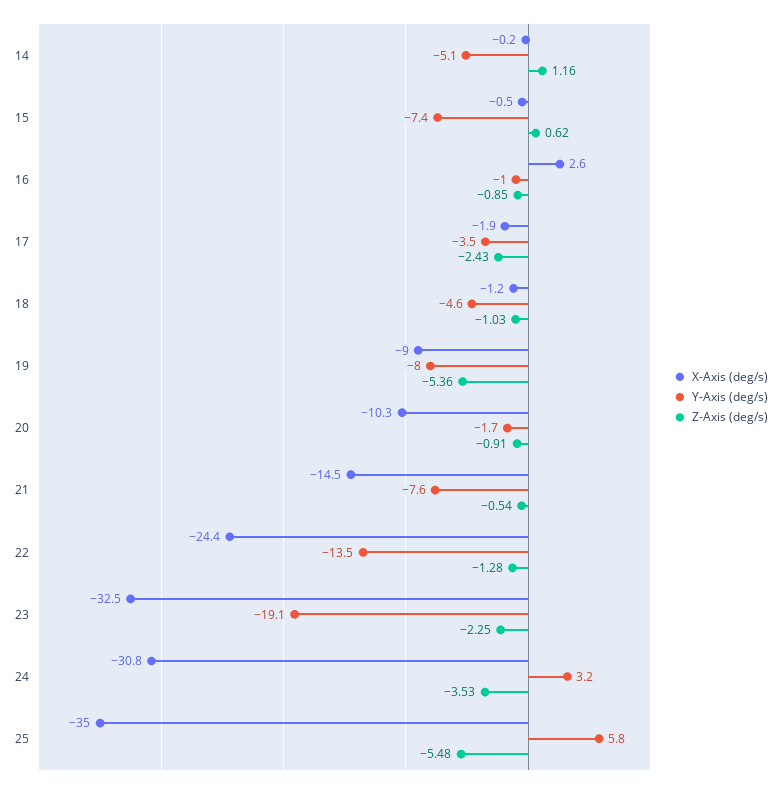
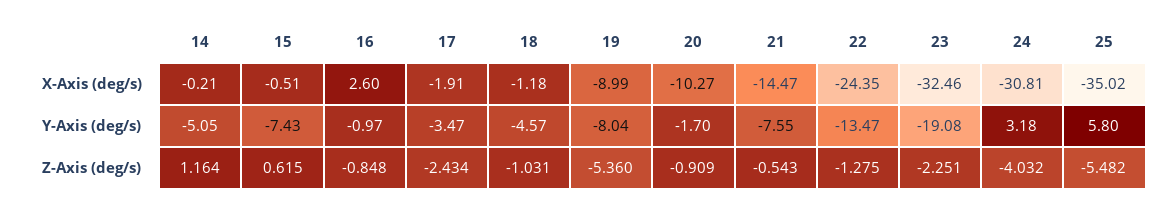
  {
    "X-Axis (deg/s)": {
      "14": -0.21,
      "15": -0.51,
      "16": 2.6,
      "17": -1.91,
      "18": -1.18,
      "19": -8.99,
      "20": -10.27,
      "21": -14.47,
      "22": -24.35,
      "23": -32.46,
      "24": -30.81,
      "25": -35.02
    },
    "Y-Axis (deg/s)": {
      "14": -5.05,
      "15": -7.43,
      "16": -0.97,
      "17": -3.47,
      "18": -4.57,
      "19": -8.04,
      "20": -1.7,
      "21": -7.55,
      "22": -13.47,
      "23": -19.08,
      "24": 3.18,
      "25": 5.8
    },
    "Z-Axis (deg/s)": {
      "14": 1.164,
      "15": 0.615,
      "16": -0.848,
      "17": -2.434,
      "18": -1.031,
      "19": -5.36,
      "20": -0.909,
      "21": -0.543,
      "22": -1.275,
      "23": -2.251,
-     "24": -3.53,
+     "24": -4.032,
      "25": -5.482
    }
  }

